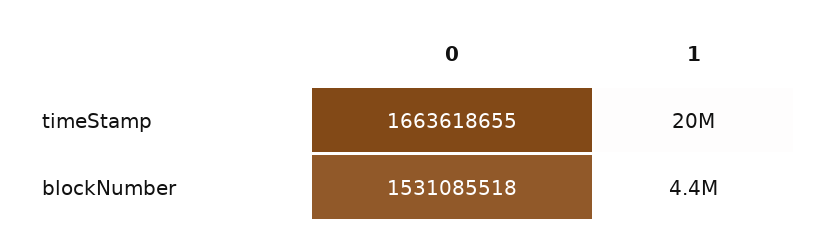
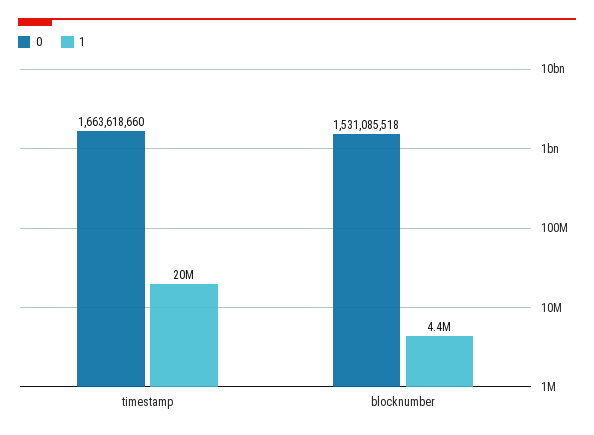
  {
    "0": {
-     "timeStamp": 1663618655,
+     "timeStamp": 1663618660,
      "blockNumber": 1531085518
    },
    "1": {
      "timeStamp": 20000000,
      "blockNumber": 4400000
    }
  }

